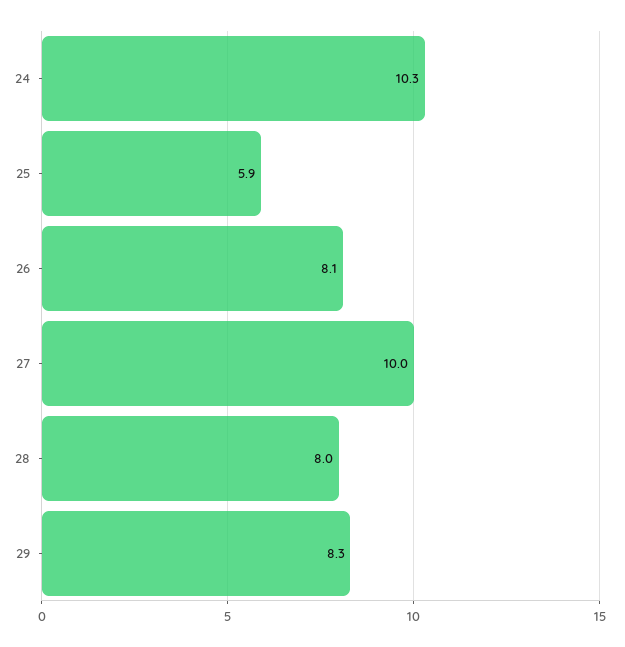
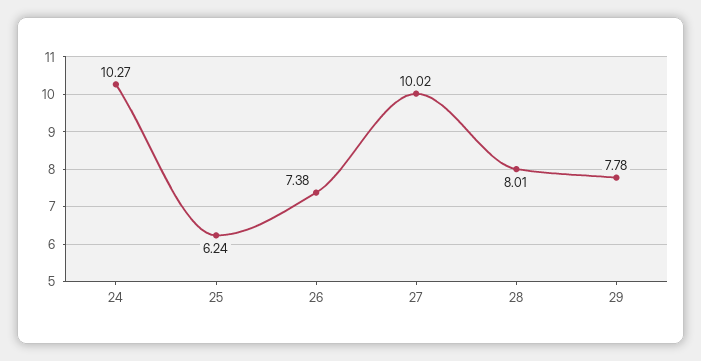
  {
    "24": 10.27,
-   "25": 5.9,
+   "25": 6.24,
-   "26": 8.1,
+   "26": 7.38,
    "27": 10.02,
    "28": 8.01,
-   "29": 8.3
+   "29": 7.78
  }

